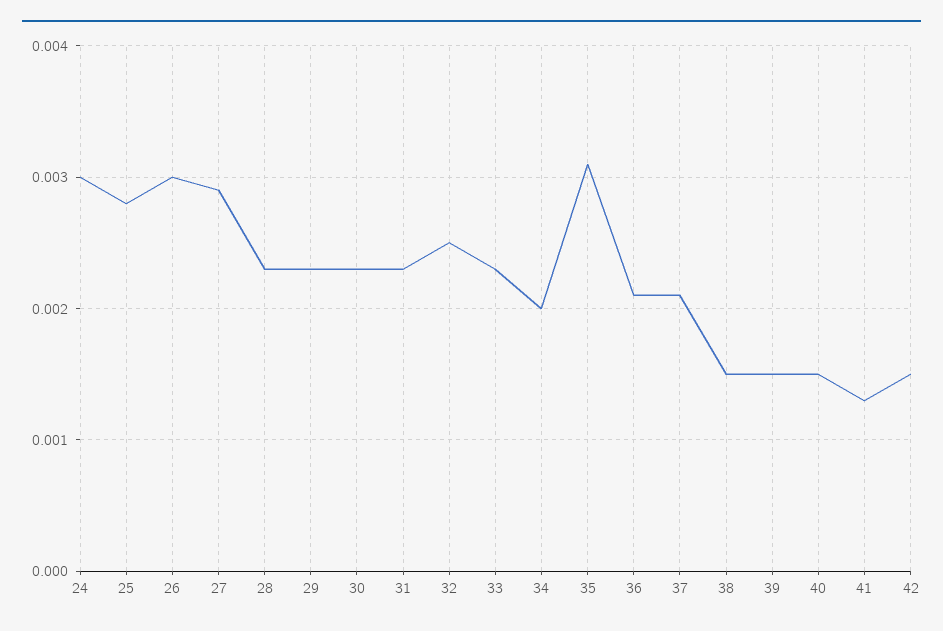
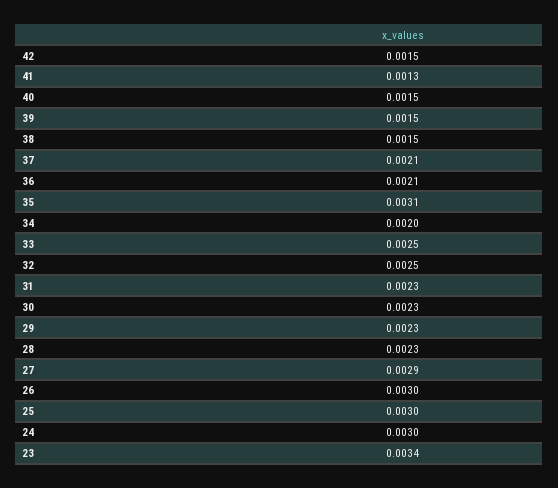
  {
    "24": 0.003,
-   "25": 0.0028,
+   "25": 0.003,
    "26": 0.003,
    "27": 0.0029,
    "28": 0.0023,
    "29": 0.0023,
    "30": 0.0023,
    "31": 0.0023,
    "32": 0.0025,
-   "33": 0.0023,
+   "33": 0.0025,
    "34": 0.002,
    "35": 0.0031,
    "36": 0.0021,
    "37": 0.0021,
    "38": 0.0015,
    "39": 0.0015,
    "40": 0.0015,
    "41": 0.0013,
-   "42": 0.0015
+   "42": 0.0015,
+   "23": 0.0034
  }

